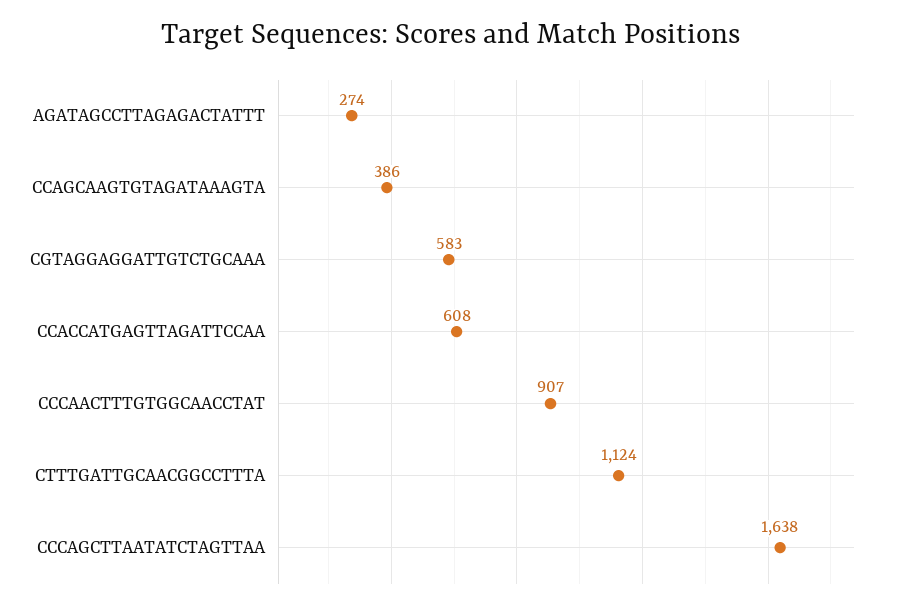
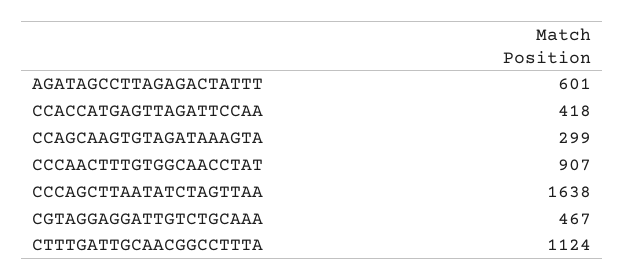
  {
-   "AGATAGCCTTAGAGACTATTT": 274,
+   "AGATAGCCTTAGAGACTATTT": 601,
-   "CCAGCAAGTGTAGATAAAGTA": 386,
+   "CCAGCAAGTGTAGATAAAGTA": 299,
-   "CGTAGGAGGATTGTCTGCAAA": 583,
+   "CGTAGGAGGATTGTCTGCAAA": 467,
-   "CCACCATGAGTTAGATTCCAA": 608,
+   "CCACCATGAGTTAGATTCCAA": 418,
    "CCCAACTTTGTGGCAACCTAT": 907,
    "CTTTGATTGCAACGGCCTTTA": 1124,
    "CCCAGCTTAATATCTAGTTAA": 1638
  }

